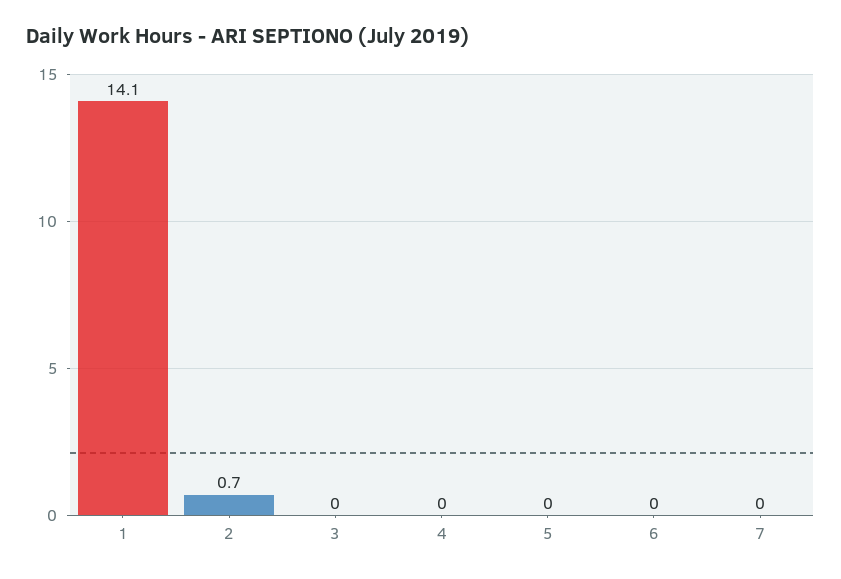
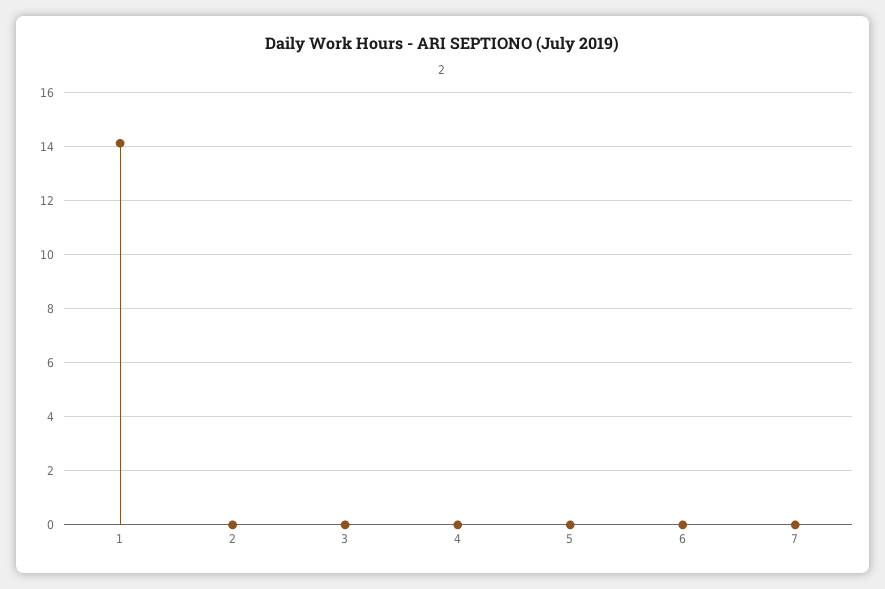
  {
    "1": 14.1,
-   "2": 0.7,
+   "2": 0,
    "3": 0,
    "4": 0,
    "5": 0,
    "6": 0,
    "7": 0
  }

